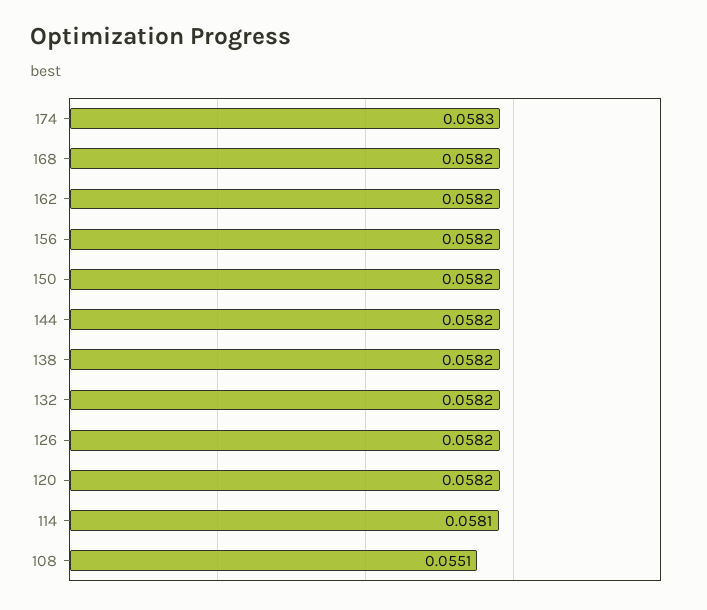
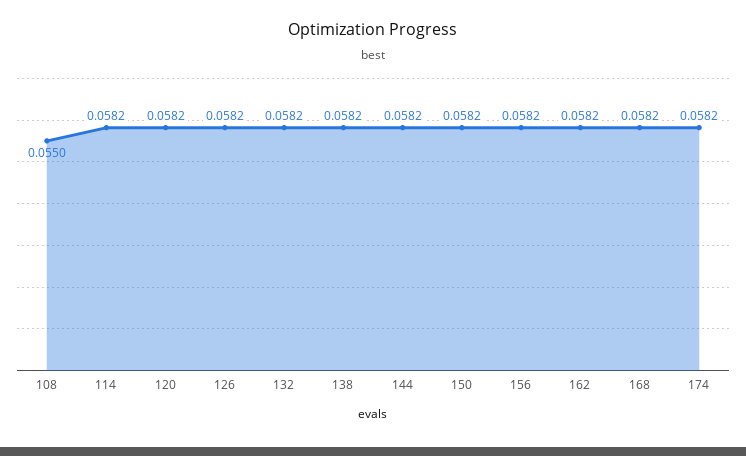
  {
-   "174": 0.0583,
+   "174": 0.0582,
    "168": 0.0582,
    "162": 0.0582,
    "156": 0.0582,
    "150": 0.0582,
    "144": 0.0582,
    "138": 0.0582,
    "132": 0.0582,
    "126": 0.0582,
    "120": 0.0582,
-   "114": 0.0581,
+   "114": 0.0582,
-   "108": 0.0551
+   "108": 0.055
  }

